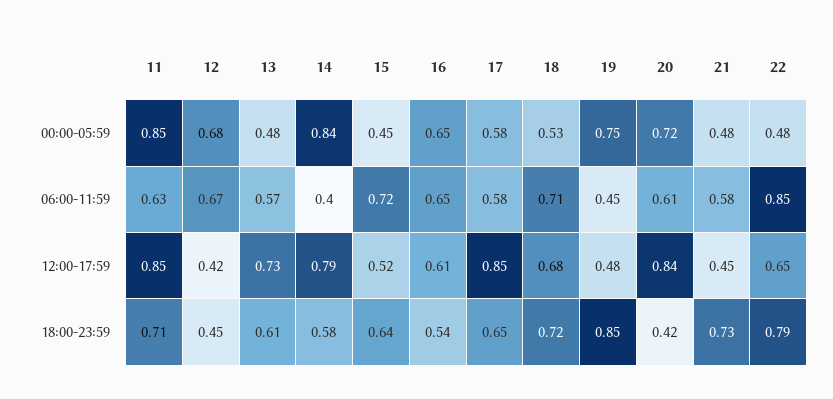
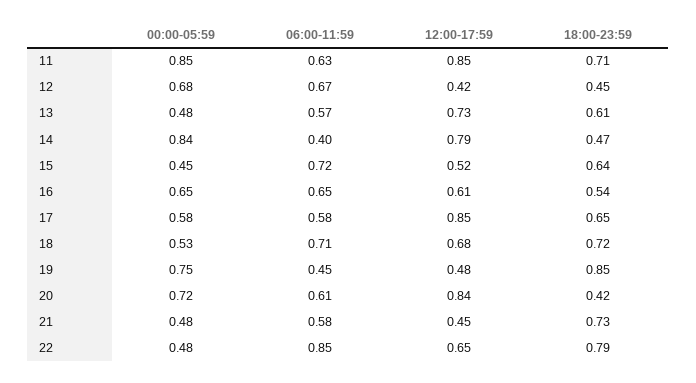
  {
    "11": {
      "00:00-05:59": 0.85,
      "06:00-11:59": 0.63,
      "12:00-17:59": 0.85,
      "18:00-23:59": 0.71
    },
    "12": {
      "00:00-05:59": 0.68,
      "06:00-11:59": 0.67,
      "12:00-17:59": 0.42,
      "18:00-23:59": 0.45
    },
    "13": {
      "00:00-05:59": 0.48,
      "06:00-11:59": 0.57,
      "12:00-17:59": 0.73,
      "18:00-23:59": 0.61
    },
    "14": {
      "00:00-05:59": 0.84,
      "06:00-11:59": 0.4,
      "12:00-17:59": 0.79,
-     "18:00-23:59": 0.58
+     "18:00-23:59": 0.47
    },
    "15": {
      "00:00-05:59": 0.45,
      "06:00-11:59": 0.72,
      "12:00-17:59": 0.52,
      "18:00-23:59": 0.64
    },
    "16": {
      "00:00-05:59": 0.65,
      "06:00-11:59": 0.65,
      "12:00-17:59": 0.61,
      "18:00-23:59": 0.54
    },
    "17": {
      "00:00-05:59": 0.58,
      "06:00-11:59": 0.58,
      "12:00-17:59": 0.85,
      "18:00-23:59": 0.65
    },
    "18": {
      "00:00-05:59": 0.53,
      "06:00-11:59": 0.71,
      "12:00-17:59": 0.68,
      "18:00-23:59": 0.72
    },
    "19": {
      "00:00-05:59": 0.75,
      "06:00-11:59": 0.45,
      "12:00-17:59": 0.48,
      "18:00-23:59": 0.85
    },
    "20": {
      "00:00-05:59": 0.72,
      "06:00-11:59": 0.61,
      "12:00-17:59": 0.84,
      "18:00-23:59": 0.42
    },
    "21": {
      "00:00-05:59": 0.48,
      "06:00-11:59": 0.58,
      "12:00-17:59": 0.45,
      "18:00-23:59": 0.73
    },
    "22": {
      "00:00-05:59": 0.48,
      "06:00-11:59": 0.85,
      "12:00-17:59": 0.65,
      "18:00-23:59": 0.79
    }
  }

